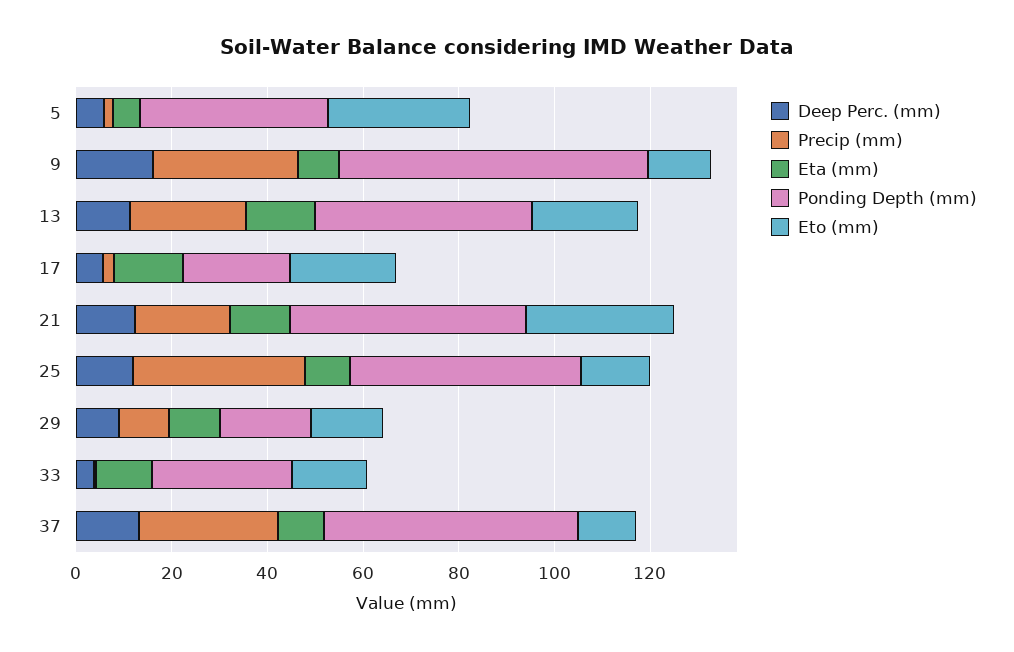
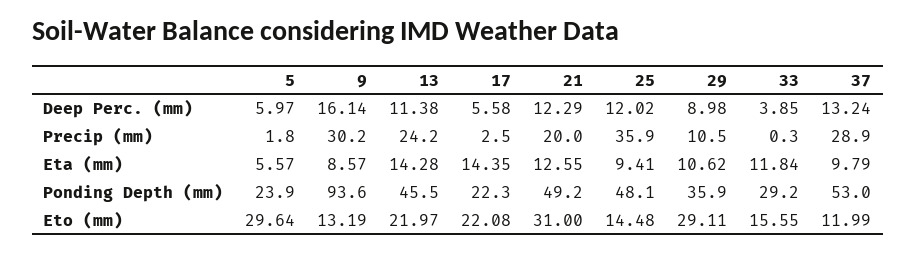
  {
    "Deep Perc. (mm)": {
      "5": 5.97,
      "9": 16.14,
      "13": 11.38,
      "17": 5.58,
      "21": 12.29,
      "25": 12.02,
      "29": 8.98,
      "33": 3.85,
      "37": 13.24
    },
    "Precip (mm)": {
      "5": 1.8,
      "9": 30.2,
      "13": 24.2,
      "17": 2.5,
      "21": 20,
      "25": 35.9,
      "29": 10.5,
      "33": 0.3,
      "37": 28.9
    },
    "Eta (mm)": {
      "5": 5.57,
      "9": 8.57,
      "13": 14.28,
      "17": 14.35,
      "21": 12.55,
      "25": 9.41,
      "29": 10.62,
      "33": 11.84,
      "37": 9.79
    },
    "Ponding Depth (mm)": {
-     "5": 40,
+     "5": 23.9,
-     "9": 65,
+     "9": 93.6,
      "13": 45.5,
      "17": 22.3,
      "21": 49.2,
      "25": 48.1,
-     "29": 20,
+     "29": 35.9,
      "33": 29.2,
      "37": 53
    },
    "Eto (mm)": {
      "5": 29.64,
      "9": 13.19,
      "13": 21.97,
      "17": 22.08,
      "21": 31,
      "25": 14.48,
-     "29": 15,
+     "29": 29.11,
      "33": 15.55,
      "37": 11.99
    }
  }

